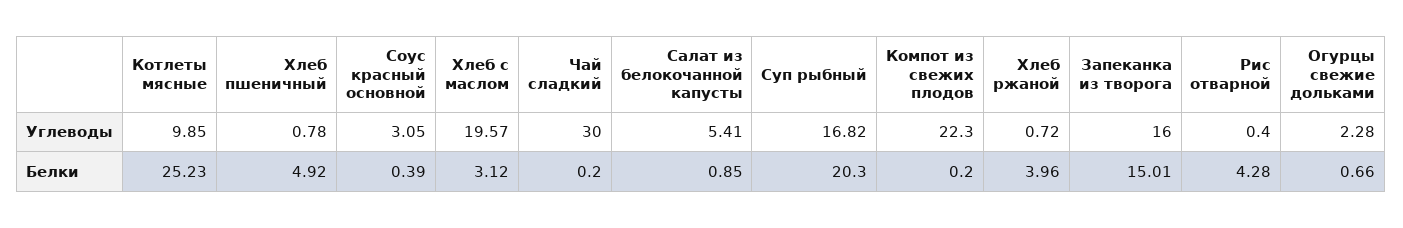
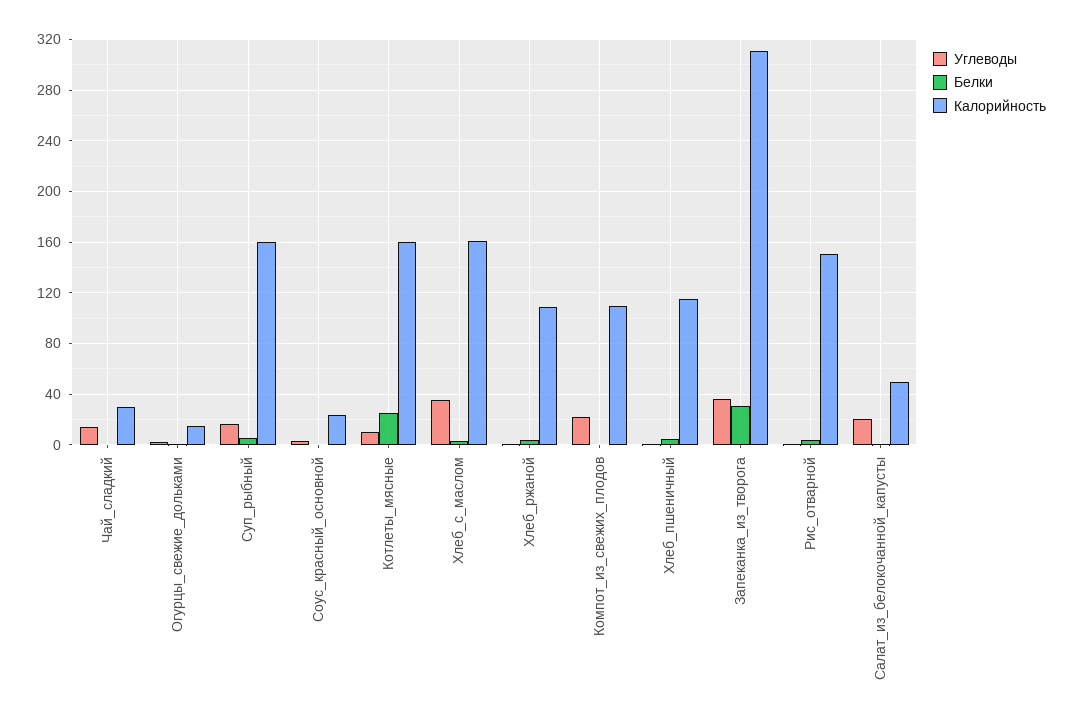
  {
    "Углеводы": {
      "Котлеты мясные": 9.85,
      "Хлеб пшеничный": 0.78,
      "Соус красный основной": 3.05,
-     "Хлеб с маслом": 19.57,
+     "Хлеб с маслом": 35,
-     "Чай сладкий": 30,
+     "Чай сладкий": 15,
-     "Салат из белокочанной капусты": 5.41,
+     "Салат из белокочанной капусты": 20,
      "Суп рыбный": 16.82,
      "Компот из свежих плодов": 22.3,
      "Хлеб ржаной": 0.72,
-     "Запеканка из творога": 16,
+     "Запеканка из творога": 35,
      "Рис отварной": 0.4,
      "Огурцы свежие дольками": 2.28
    },
    "Белки": {
      "Котлеты мясные": 25.23,
      "Хлеб пшеничный": 4.92,
      "Соус красный основной": 0.39,
      "Хлеб с маслом": 3.12,
      "Чай сладкий": 0.2,
      "Салат из белокочанной капусты": 0.85,
-     "Суп рыбный": 20.3,
+     "Суп рыбный": 5,
      "Компот из свежих плодов": 0.2,
      "Хлеб ржаной": 3.96,
-     "Запеканка из творога": 15.01,
+     "Запеканка из творога": 30,
      "Рис отварной": 4.28,
      "Огурцы свежие дольками": 0.66
-   }
+   },
+   "Калорийность": {
+     "Чай сладкий": 30,
+     "Огурцы свежие дольками": 15,
+     "Суп рыбный": 160,
+     "Соус красный основной": 25,
+     "Котлеты мясные": 160,
+     "Хлеб с маслом": 160,
+     "Хлеб ржаной": 110,
+     "Компот из свежих плодов": 110,
+     "Хлеб пшеничный": 115,
+     "Запеканка из творога": 310,
+     "Рис отварной": 150,
+     "Салат из белокочанной капусты": 50
+   }
  }

